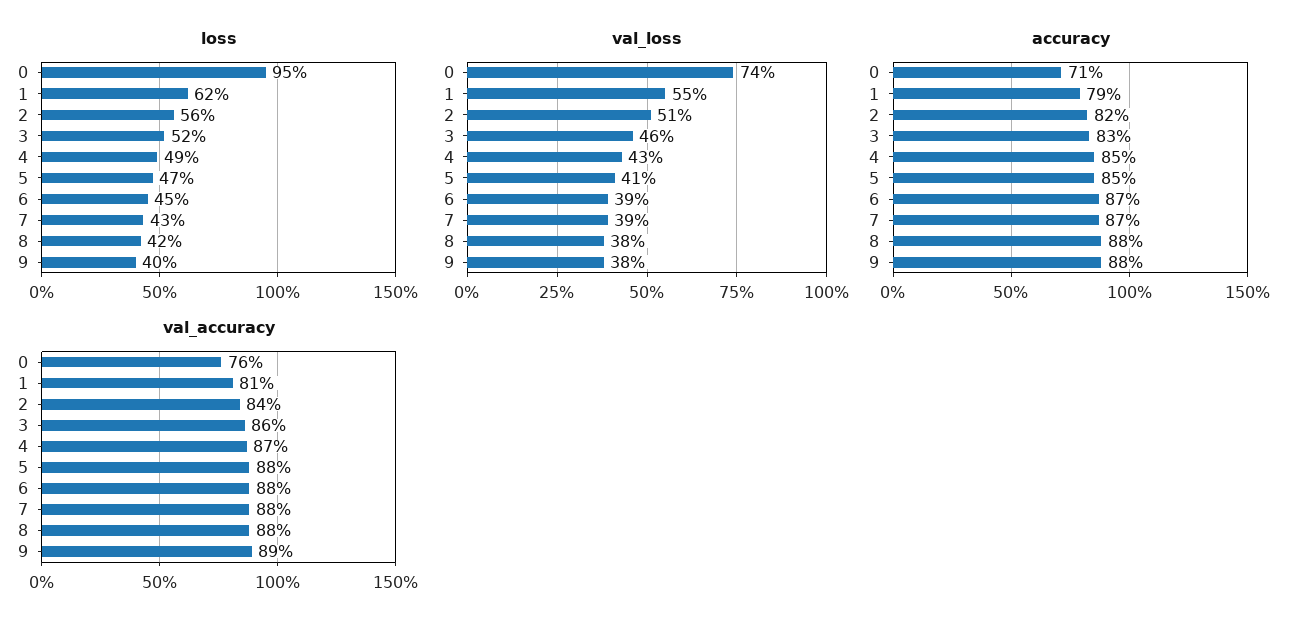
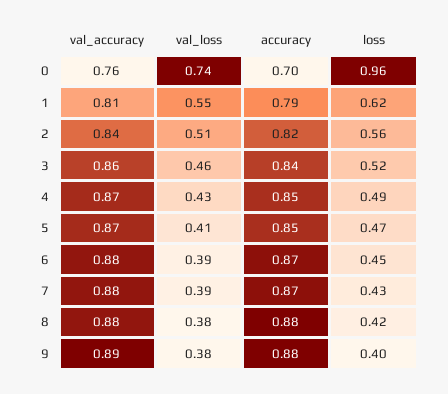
  {
    "loss": {
-     "0": 0.95,
+     "0": 0.96,
      "1": 0.62,
      "2": 0.56,
      "3": 0.52,
      "4": 0.49,
      "5": 0.47,
      "6": 0.45,
      "7": 0.43,
      "8": 0.42,
      "9": 0.4
    },
    "val_loss": {
      "0": 0.74,
      "1": 0.55,
      "2": 0.51,
      "3": 0.46,
      "4": 0.43,
      "5": 0.41,
      "6": 0.39,
      "7": 0.39,
      "8": 0.38,
      "9": 0.38
    },
    "accuracy": {
-     "0": 0.71,
+     "0": 0.7,
      "1": 0.79,
      "2": 0.82,
-     "3": 0.83,
+     "3": 0.84,
      "4": 0.85,
      "5": 0.85,
      "6": 0.87,
      "7": 0.87,
      "8": 0.88,
      "9": 0.88
    },
    "val_accuracy": {
      "0": 0.76,
      "1": 0.81,
      "2": 0.84,
      "3": 0.86,
      "4": 0.87,
-     "5": 0.88,
+     "5": 0.87,
      "6": 0.88,
      "7": 0.88,
      "8": 0.88,
      "9": 0.89
    }
  }

